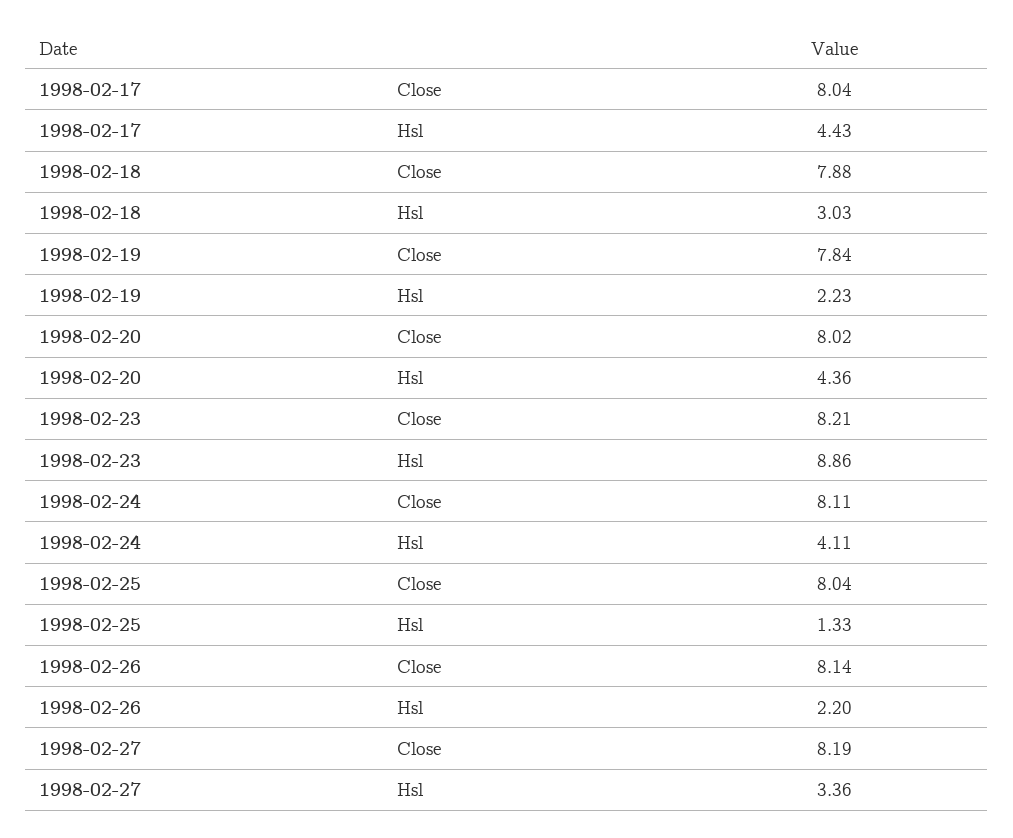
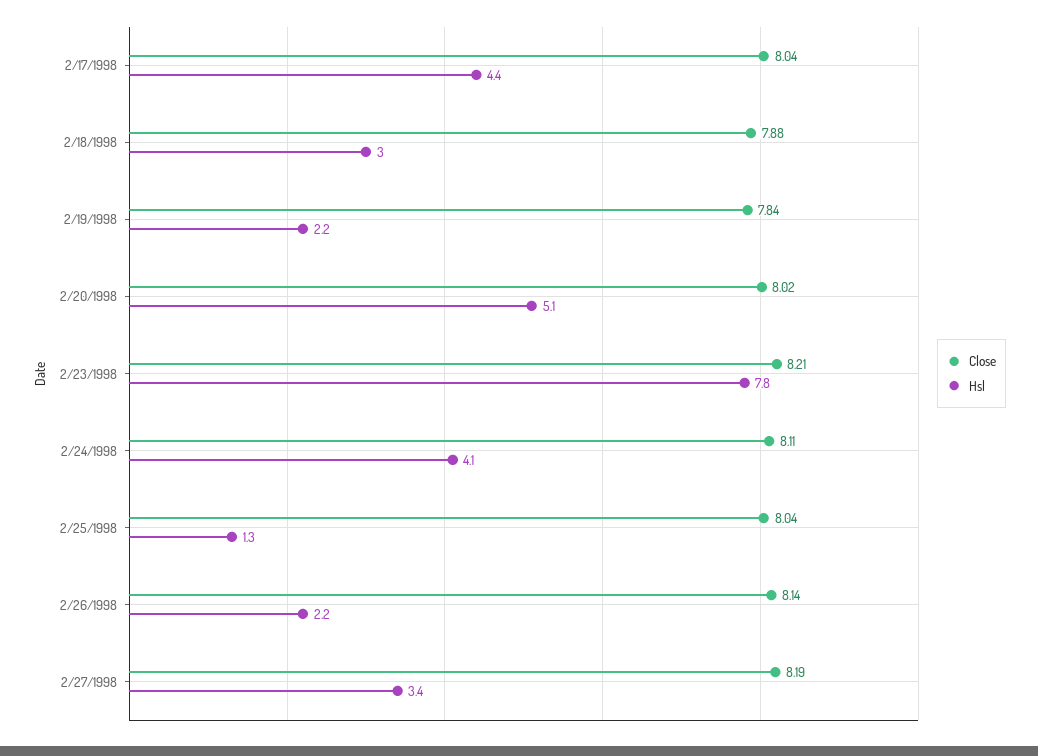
  {
    "Close": {
      "1998-02-17": 8.04,
      "1998-02-18": 7.88,
      "1998-02-19": 7.84,
      "1998-02-20": 8.02,
      "1998-02-23": 8.21,
      "1998-02-24": 8.11,
      "1998-02-25": 8.04,
      "1998-02-26": 8.14,
      "1998-02-27": 8.19
    },
    "Hsl": {
      "1998-02-17": 4.43,
      "1998-02-18": 3.03,
      "1998-02-19": 2.23,
-     "1998-02-20": 4.36,
+     "1998-02-20": 5.1,
-     "1998-02-23": 8.86,
+     "1998-02-23": 7.8,
      "1998-02-24": 4.11,
      "1998-02-25": 1.33,
      "1998-02-26": 2.2,
      "1998-02-27": 3.36
    }
  }

